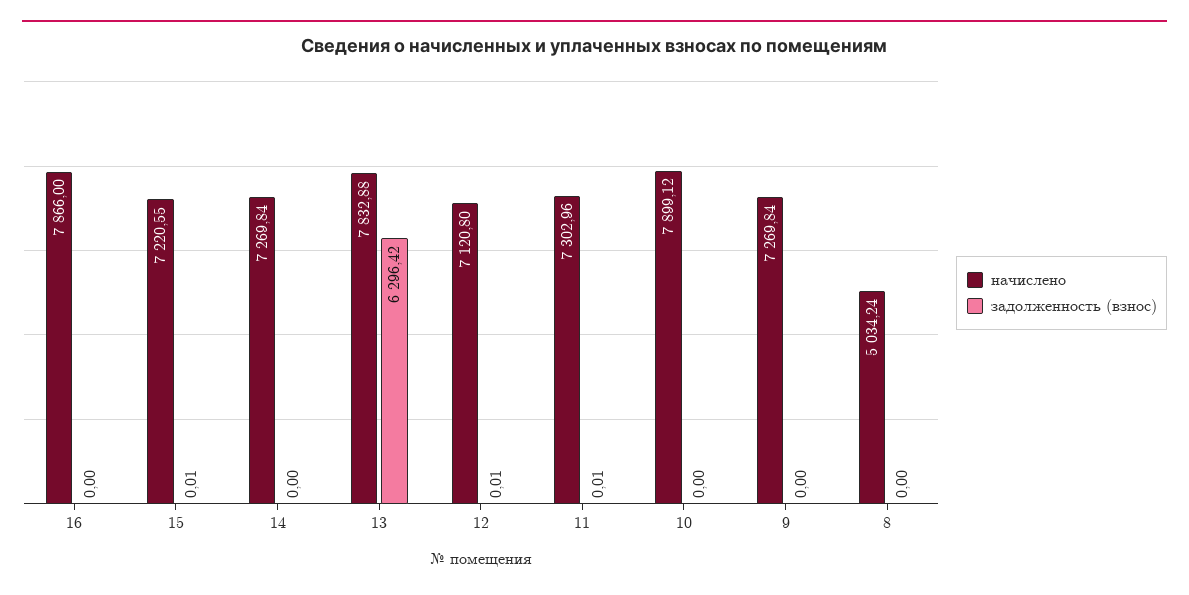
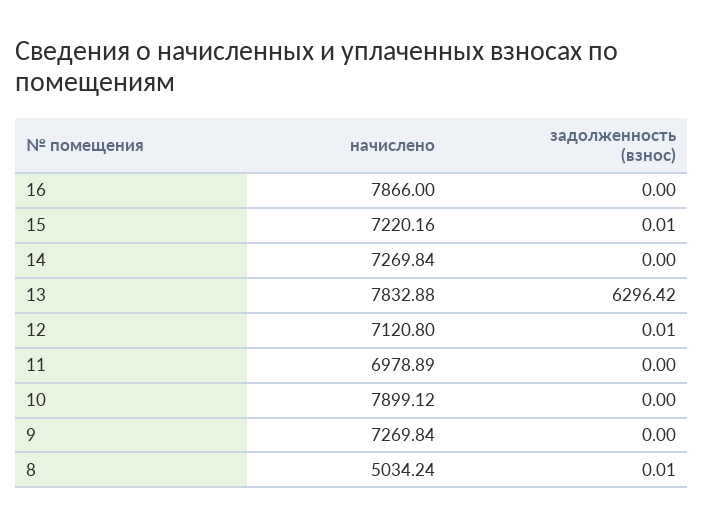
  {
    "начислено": {
      "16": 7866,
-     "15": 7220.55,
+     "15": 7220.16,
      "14": 7269.84,
      "13": 7832.88,
      "12": 7120.8,
-     "11": 7302.96,
+     "11": 6978.89,
      "10": 7899.12,
      "9": 7269.84,
      "8": 5034.24
    },
    "задолженность (взнос)": {
      "16": 0,
      "15": 0.01,
      "14": 0,
      "13": 6296.42,
      "12": 0.01,
-     "11": 0.01,
+     "11": 0,
      "10": 0,
      "9": 0,
-     "8": 0
+     "8": 0.01
    }
  }

